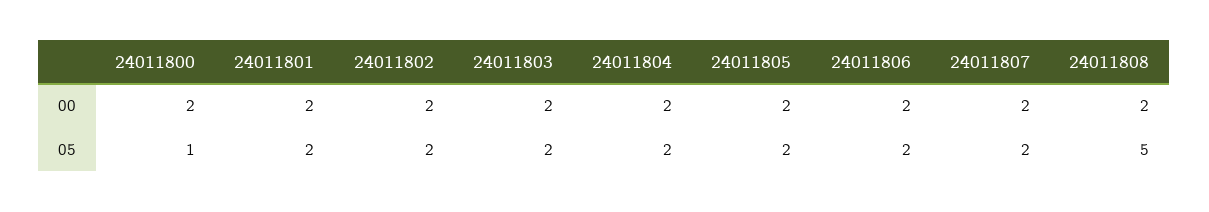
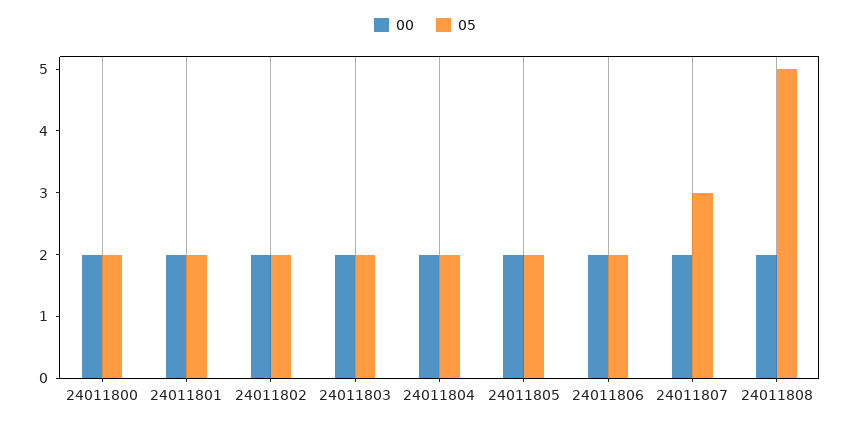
  {
    "00": {
      "24011800": 2,
      "24011801": 2,
      "24011802": 2,
      "24011803": 2,
      "24011804": 2,
      "24011805": 2,
      "24011806": 2,
      "24011807": 2,
      "24011808": 2
    },
    "05": {
-     "24011800": 1,
+     "24011800": 2,
      "24011801": 2,
      "24011802": 2,
      "24011803": 2,
      "24011804": 2,
      "24011805": 2,
      "24011806": 2,
-     "24011807": 2,
+     "24011807": 3,
      "24011808": 5
    }
  }

